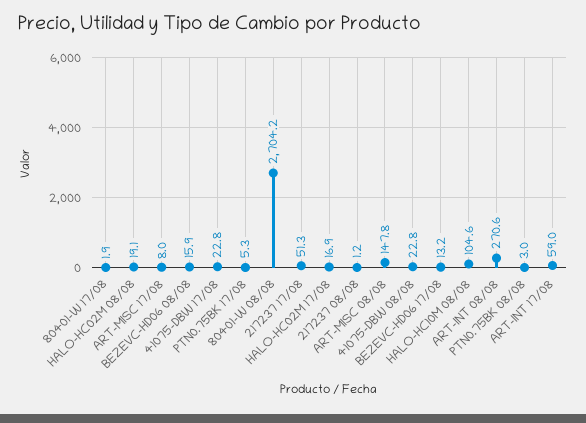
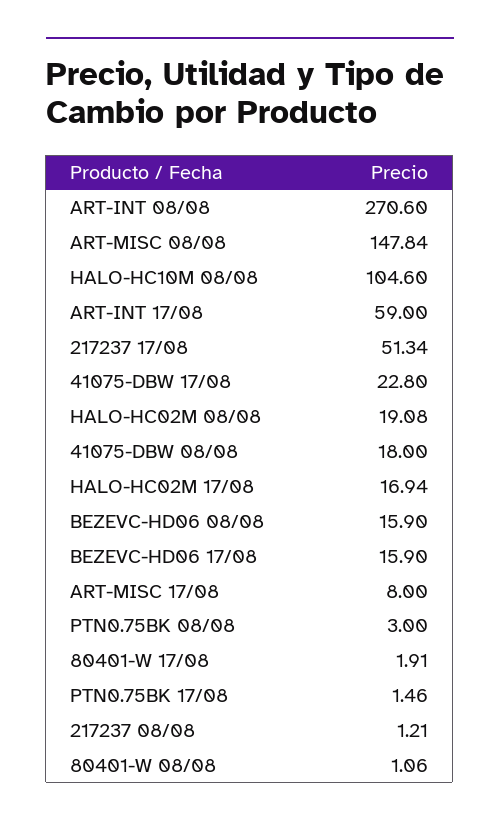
  {
    "80401-W 17/08": 1.91,
    "HALO-HC02M 08/08": 19.08,
    "ART-MISC 17/08": 8,
    "BEZEVC-HD06 08/08": 15.9,
    "41075-DBW 17/08": 22.8,
-   "PTN0.75BK 17/08": 5.3,
+   "PTN0.75BK 17/08": 1.46,
-   "80401-W 08/08": 2704.2,
+   "80401-W 08/08": 1.06,
    "217237 17/08": 51.34,
    "HALO-HC02M 17/08": 16.94,
    "217237 08/08": 1.21,
    "ART-MISC 08/08": 147.84,
-   "41075-DBW 08/08": 22.8,
+   "41075-DBW 08/08": 18,
-   "BEZEVC-HD06 17/08": 13.2,
+   "BEZEVC-HD06 17/08": 15.9,
    "HALO-HC10M 08/08": 104.6,
    "ART-INT 08/08": 270.6,
    "PTN0.75BK 08/08": 3,
    "ART-INT 17/08": 59
  }

